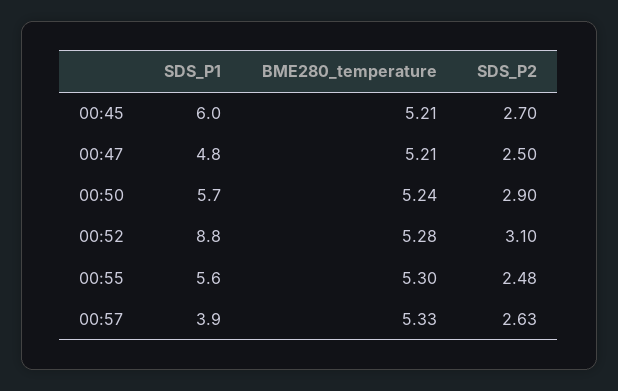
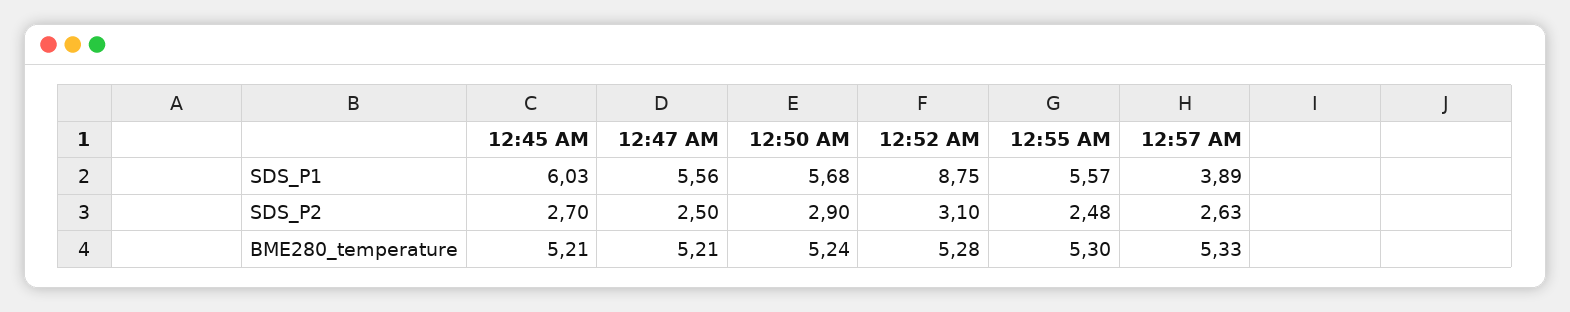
  {
    "SDS_P1": {
      "00:45": 6.03,
-     "00:47": 4.8,
+     "00:47": 5.56,
      "00:50": 5.68,
      "00:52": 8.75,
      "00:55": 5.57,
      "00:57": 3.89
    },
    "BME280_temperature": {
      "00:45": 5.21,
      "00:47": 5.21,
      "00:50": 5.24,
      "00:52": 5.28,
      "00:55": 5.3,
      "00:57": 5.33
    },
    "SDS_P2": {
      "00:45": 2.7,
      "00:47": 2.5,
      "00:50": 2.9,
      "00:52": 3.1,
      "00:55": 2.48,
      "00:57": 2.63
    }
  }

